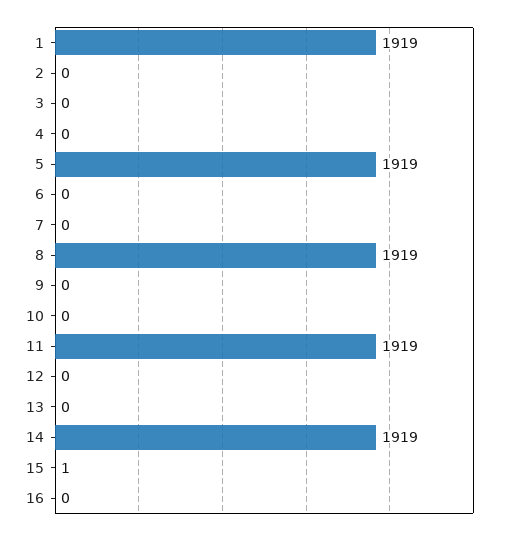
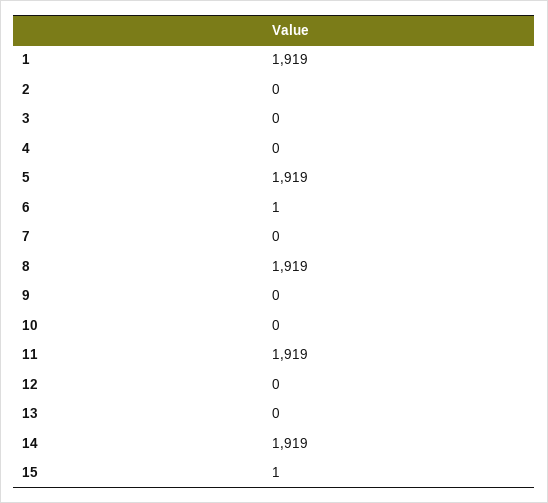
  {
    "1": 1919,
    "2": 0,
    "3": 0,
    "4": 0,
    "5": 1919,
-   "6": 0,
+   "6": 1,
    "7": 0,
    "8": 1919,
    "9": 0,
    "10": 0,
    "11": 1919,
    "12": 0,
    "13": 0,
    "14": 1919,
-   "15": 1,
+   "15": 1
-   "16": 0
  }

